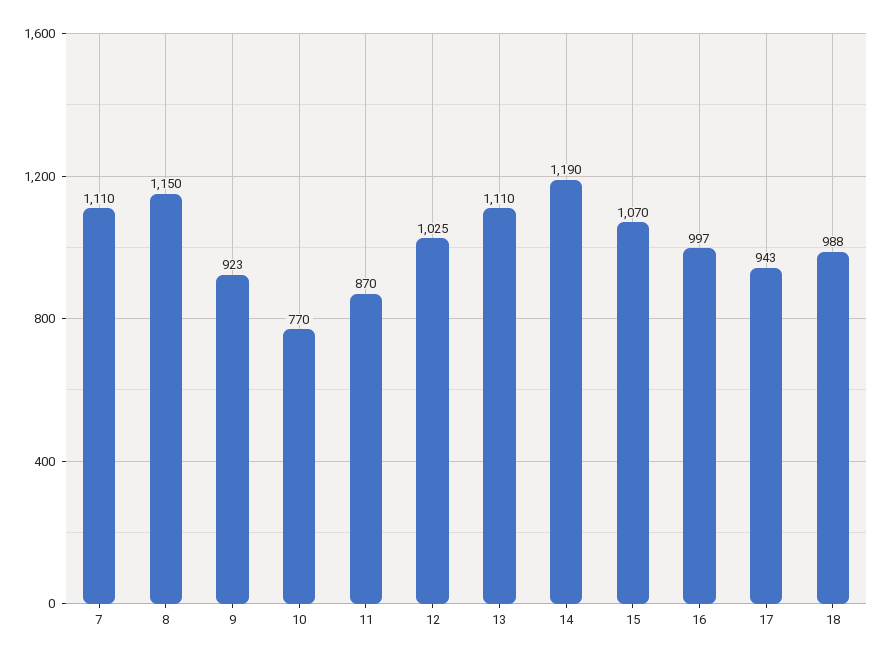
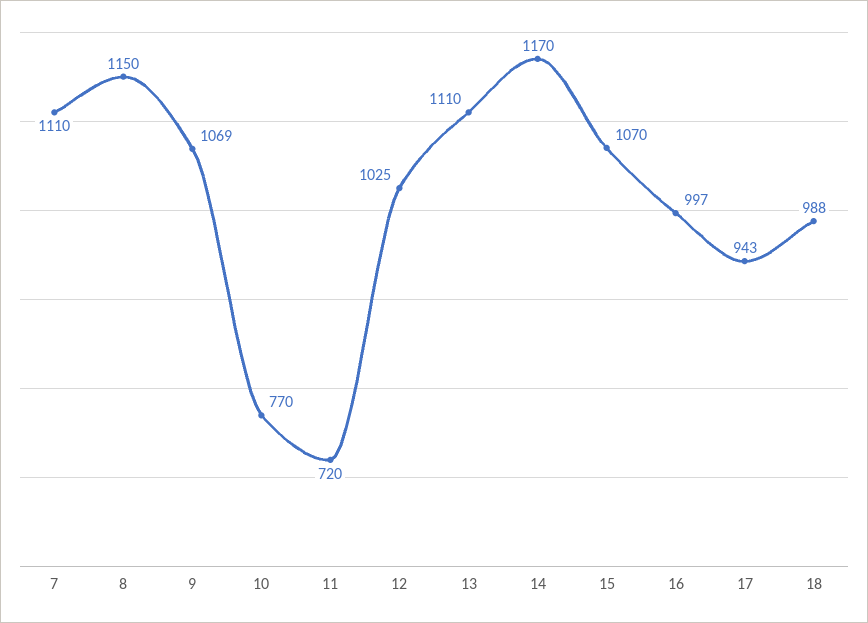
  {
    "7": 1110,
    "8": 1150,
-   "9": 923,
+   "9": 1069,
    "10": 770,
-   "11": 870,
+   "11": 720,
    "12": 1025,
    "13": 1110,
-   "14": 1190,
+   "14": 1170,
    "15": 1070,
    "16": 997,
    "17": 943,
    "18": 988
  }

